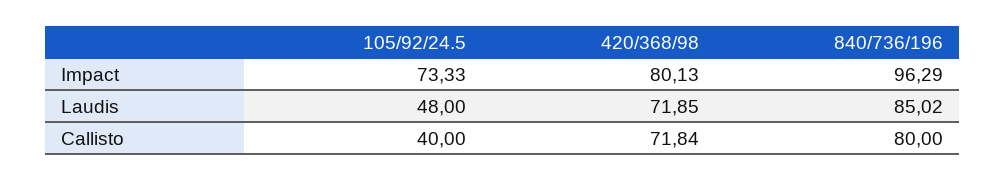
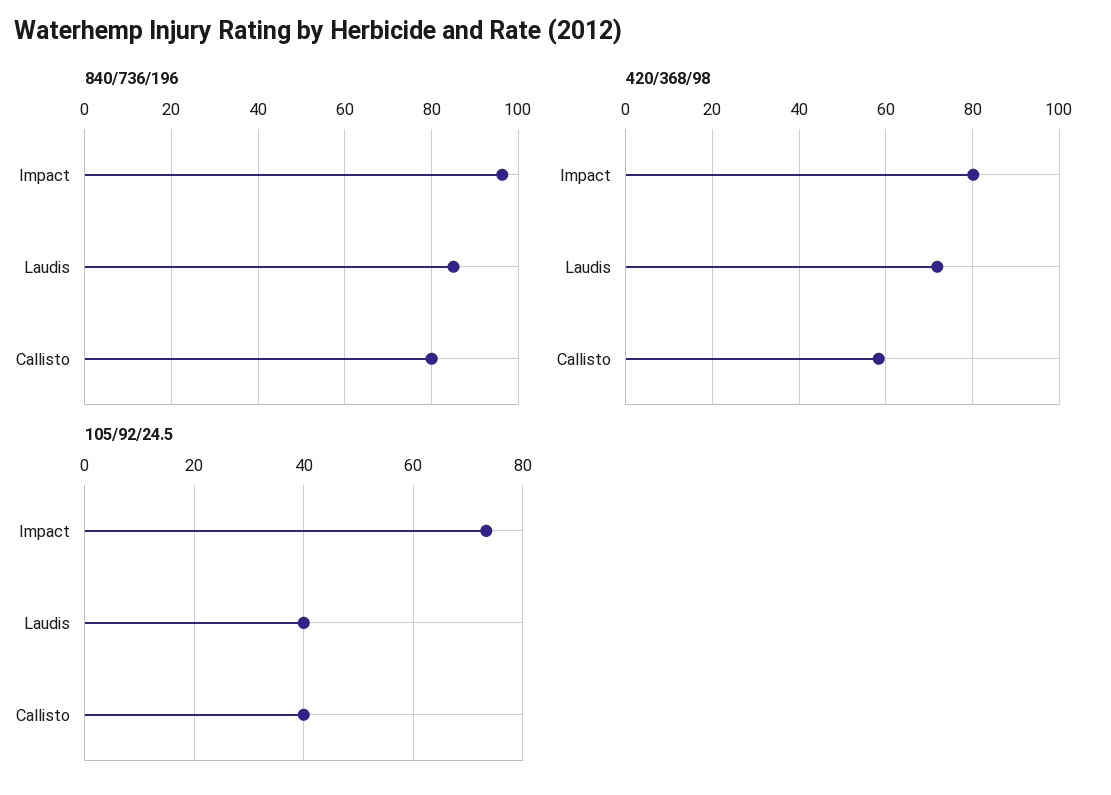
  {
    "105/92/24.5": {
      "Impact": 73.33,
-     "Laudis": 48,
+     "Laudis": 40,
      "Callisto": 40
    },
    "420/368/98": {
      "Impact": 80.13,
      "Laudis": 71.85,
-     "Callisto": 71.84
+     "Callisto": 58
    },
    "840/736/196": {
      "Impact": 96.29,
      "Laudis": 85.02,
      "Callisto": 80
    }
  }

